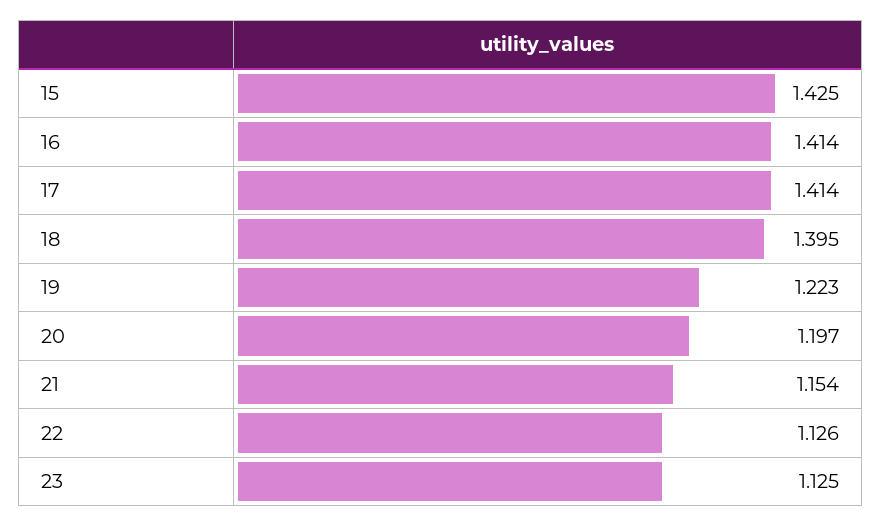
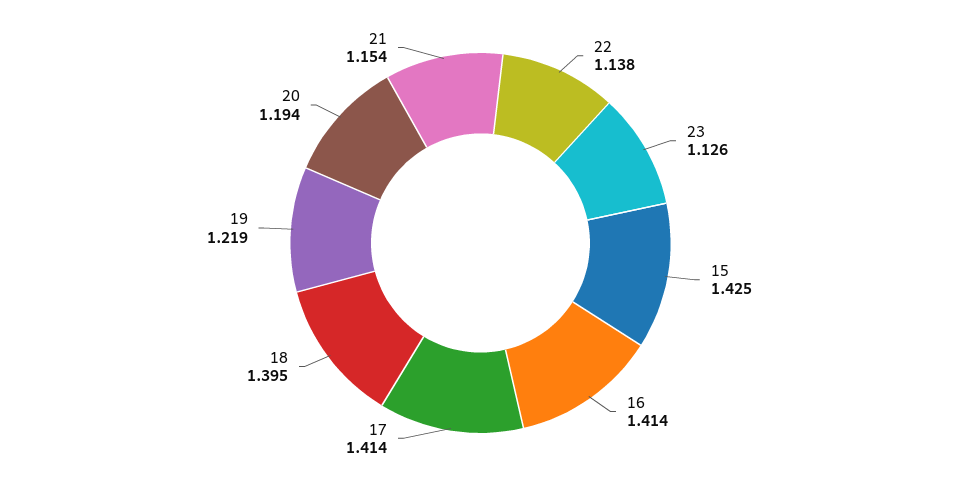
  {
    "15": 1.425,
    "16": 1.414,
    "17": 1.414,
    "18": 1.395,
-   "19": 1.223,
+   "19": 1.219,
-   "20": 1.197,
+   "20": 1.194,
    "21": 1.154,
-   "22": 1.126,
+   "22": 1.138,
-   "23": 1.125
+   "23": 1.126
  }

